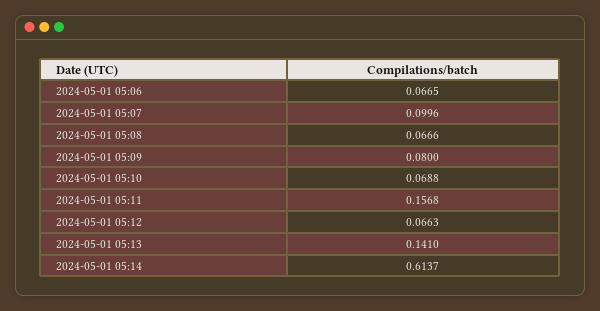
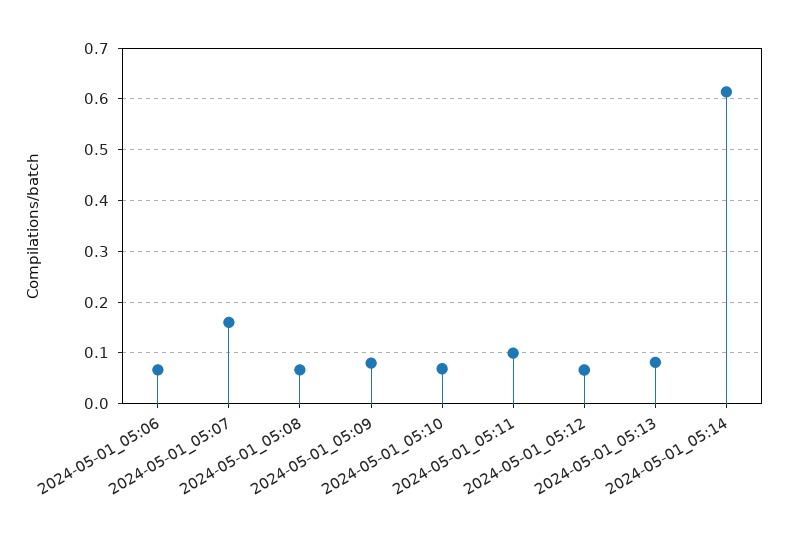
  {
    "2024-05-01 05:06": 0.0665,
-   "2024-05-01 05:07": 0.0996,
+   "2024-05-01 05:07": 0.16,
    "2024-05-01 05:08": 0.0666,
    "2024-05-01 05:09": 0.08,
    "2024-05-01 05:10": 0.0688,
-   "2024-05-01 05:11": 0.1568,
+   "2024-05-01 05:11": 0.1,
    "2024-05-01 05:12": 0.0663,
-   "2024-05-01 05:13": 0.141,
+   "2024-05-01 05:13": 0.08,
    "2024-05-01 05:14": 0.6137
  }

